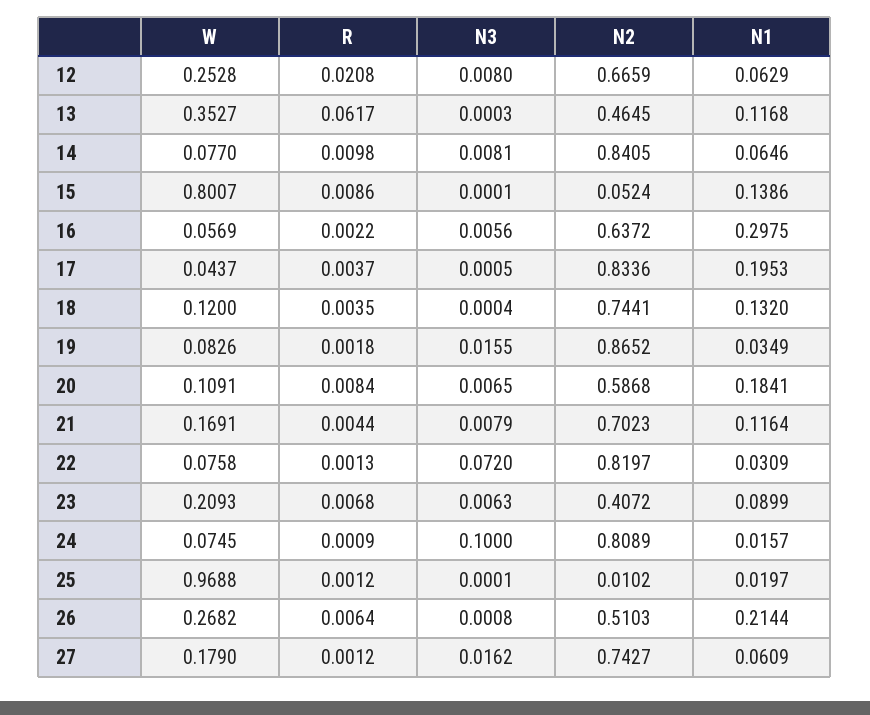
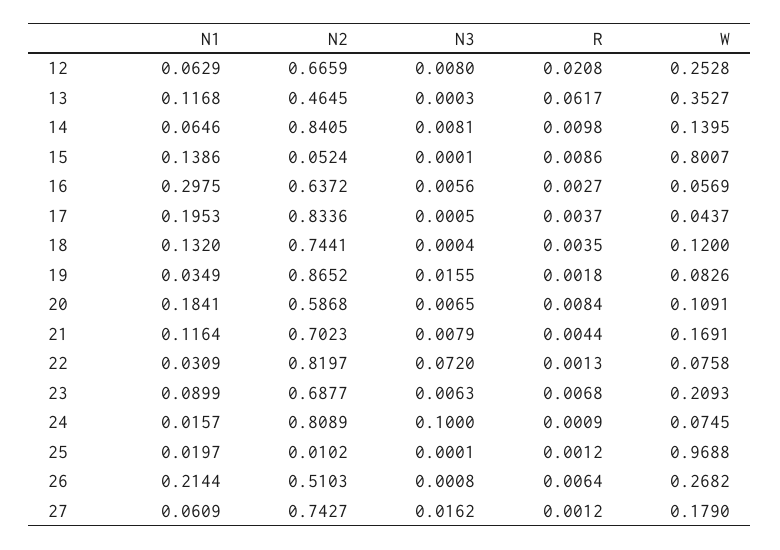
  {
    "W": {
      "12": 0.2528,
      "13": 0.3527,
-     "14": 0.077,
+     "14": 0.1395,
      "15": 0.8007,
      "16": 0.0569,
      "17": 0.0437,
      "18": 0.12,
      "19": 0.0826,
      "20": 0.1091,
      "21": 0.1691,
      "22": 0.0758,
      "23": 0.2093,
      "24": 0.0745,
      "25": 0.9688,
      "26": 0.2682,
      "27": 0.179
    },
    "R": {
      "12": 0.0208,
      "13": 0.0617,
      "14": 0.0098,
      "15": 0.0086,
-     "16": 0.0022,
+     "16": 0.0027,
      "17": 0.0037,
      "18": 0.0035,
      "19": 0.0018,
      "20": 0.0084,
      "21": 0.0044,
      "22": 0.0013,
      "23": 0.0068,
      "24": 0.0009,
      "25": 0.0012,
      "26": 0.0064,
      "27": 0.0012
    },
    "N3": {
      "12": 0.008,
      "13": 0.0003,
      "14": 0.0081,
      "15": 0.0001,
      "16": 0.0056,
      "17": 0.0005,
      "18": 0.0004,
      "19": 0.0155,
      "20": 0.0065,
      "21": 0.0079,
      "22": 0.072,
      "23": 0.0063,
      "24": 0.1,
      "25": 0.0001,
      "26": 0.0008,
      "27": 0.0162
    },
    "N2": {
      "12": 0.6659,
      "13": 0.4645,
      "14": 0.8405,
      "15": 0.0524,
      "16": 0.6372,
      "17": 0.8336,
      "18": 0.7441,
      "19": 0.8652,
      "20": 0.5868,
      "21": 0.7023,
      "22": 0.8197,
-     "23": 0.4072,
+     "23": 0.6877,
      "24": 0.8089,
      "25": 0.0102,
      "26": 0.5103,
      "27": 0.7427
    },
    "N1": {
      "12": 0.0629,
      "13": 0.1168,
      "14": 0.0646,
      "15": 0.1386,
      "16": 0.2975,
      "17": 0.1953,
      "18": 0.132,
      "19": 0.0349,
      "20": 0.1841,
      "21": 0.1164,
      "22": 0.0309,
      "23": 0.0899,
      "24": 0.0157,
      "25": 0.0197,
      "26": 0.2144,
      "27": 0.0609
    }
  }

